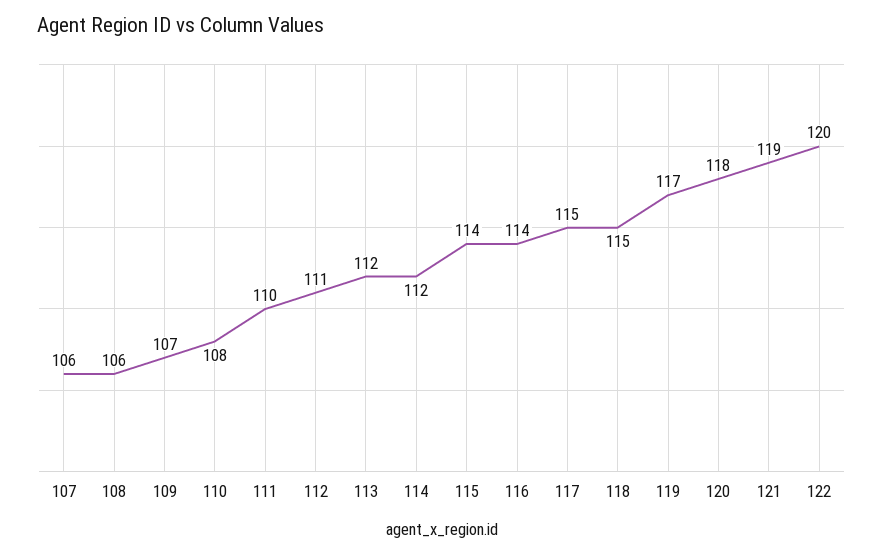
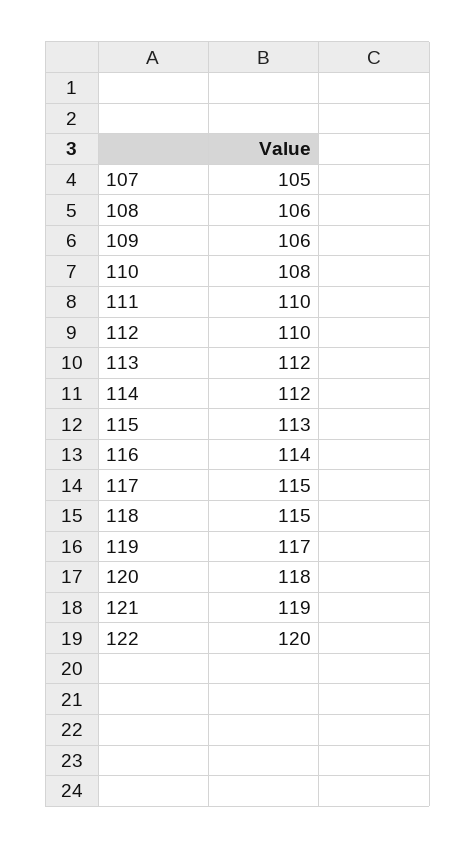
  {
-   "107": 106,
+   "107": 105,
    "108": 106,
-   "109": 107,
+   "109": 106,
    "110": 108,
    "111": 110,
-   "112": 111,
+   "112": 110,
    "113": 112,
    "114": 112,
-   "115": 114,
+   "115": 113,
    "116": 114,
    "117": 115,
    "118": 115,
    "119": 117,
    "120": 118,
    "121": 119,
    "122": 120
  }

